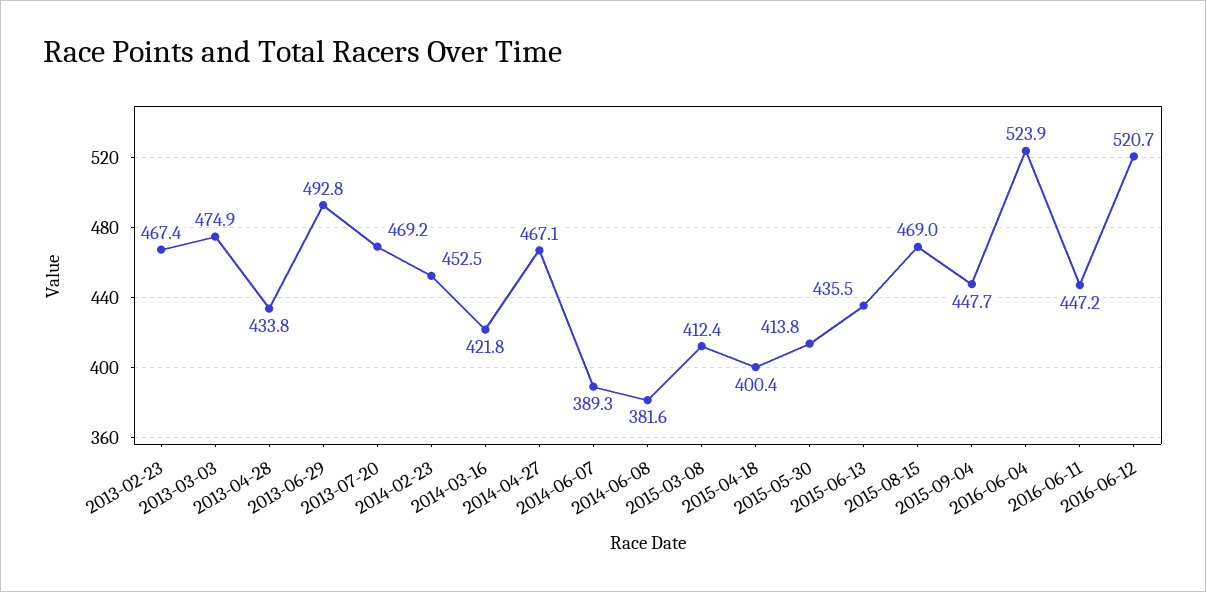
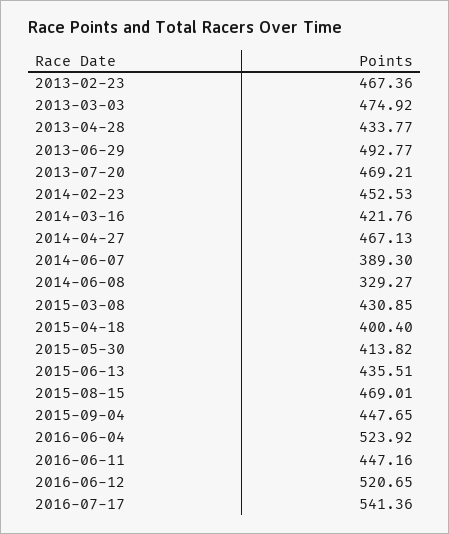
  {
    "2013-02-23": 467.36,
    "2013-03-03": 474.92,
    "2013-04-28": 433.77,
    "2013-06-29": 492.77,
    "2013-07-20": 469.21,
    "2014-02-23": 452.53,
    "2014-03-16": 421.76,
    "2014-04-27": 467.13,
    "2014-06-07": 389.3,
-   "2014-06-08": 381.6,
+   "2014-06-08": 329.27,
-   "2015-03-08": 412.4,
+   "2015-03-08": 430.85,
    "2015-04-18": 400.4,
    "2015-05-30": 413.82,
    "2015-06-13": 435.51,
    "2015-08-15": 469.01,
    "2015-09-04": 447.65,
    "2016-06-04": 523.92,
    "2016-06-11": 447.16,
-   "2016-06-12": 520.65
+   "2016-06-12": 520.65,
+   "2016-07-17": 541.36
  }

